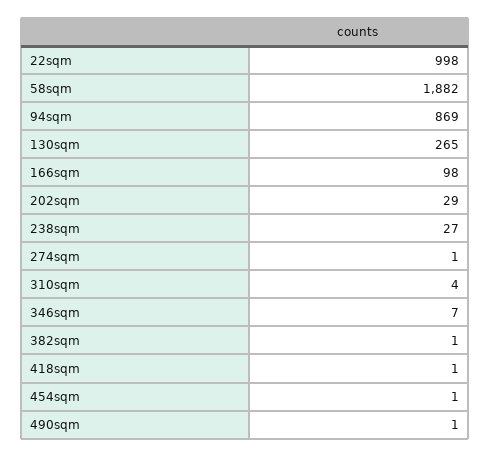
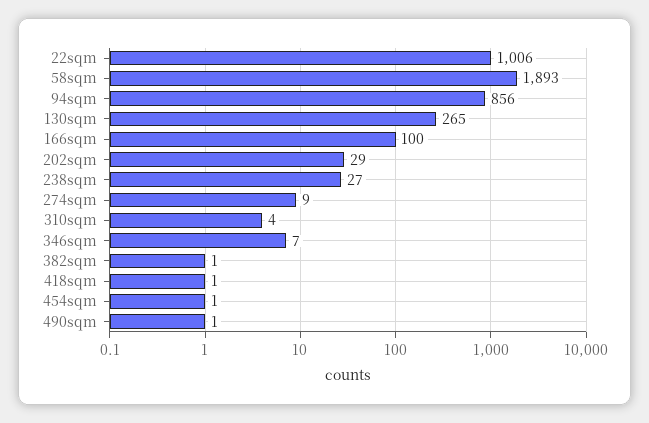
  {
-   "22sqm": 998,
+   "22sqm": 1006,
-   "58sqm": 1882,
+   "58sqm": 1893,
-   "94sqm": 869,
+   "94sqm": 856,
    "130sqm": 265,
-   "166sqm": 98,
+   "166sqm": 100,
    "202sqm": 29,
    "238sqm": 27,
-   "274sqm": 1,
+   "274sqm": 9,
    "310sqm": 4,
    "346sqm": 7,
    "382sqm": 1,
    "418sqm": 1,
    "454sqm": 1,
    "490sqm": 1
  }

